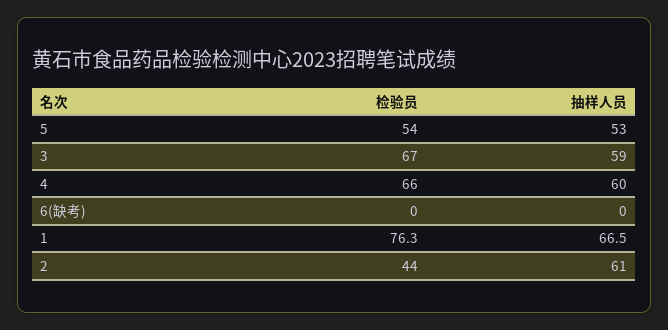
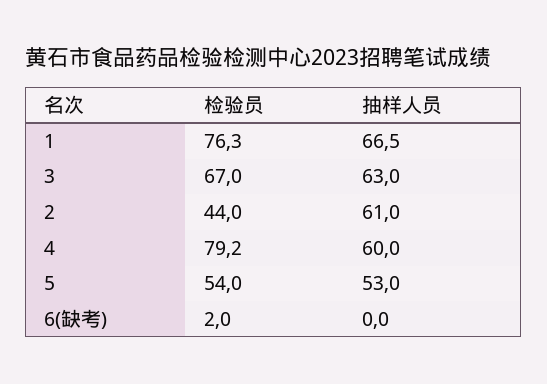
  {
    "检验员": {
      "5": 54,
      "3": 67,
-     "4": 66,
+     "4": 79.2,
-     "6(缺考)": 0,
+     "6(缺考)": 2,
      "1": 76.3,
      "2": 44
    },
    "抽样人员": {
      "5": 53,
-     "3": 59,
+     "3": 63,
      "4": 60,
      "6(缺考)": 0,
      "1": 66.5,
      "2": 61
    }
  }

